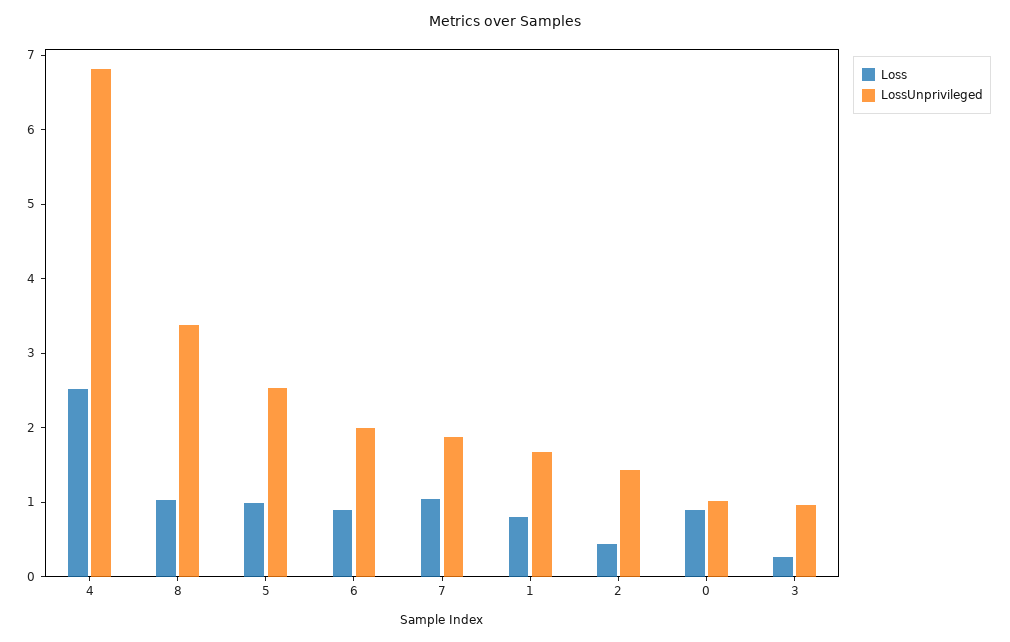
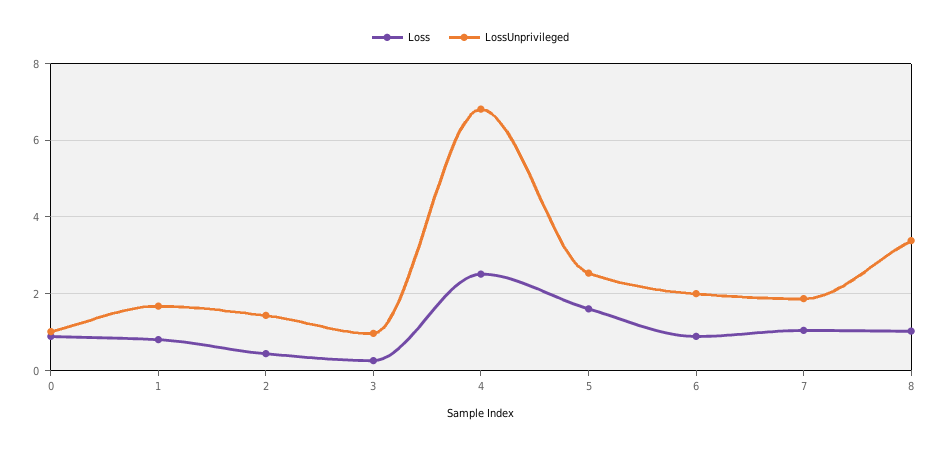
  {
    "Loss": {
      "4": 2.6,
      "8": 1,
-     "5": 1,
+     "5": 1.6,
      "6": 0.8,
      "7": 1,
      "1": 0.8,
      "2": 0.4,
      "0": 0.8,
      "3": 0.2
    },
    "LossUnprivileged": {
      "4": 6.8,
      "8": 3.4,
      "5": 2.6,
      "6": 2,
      "7": 1.8,
      "1": 1.6,
      "2": 1.4,
      "0": 1,
      "3": 1
    }
  }

